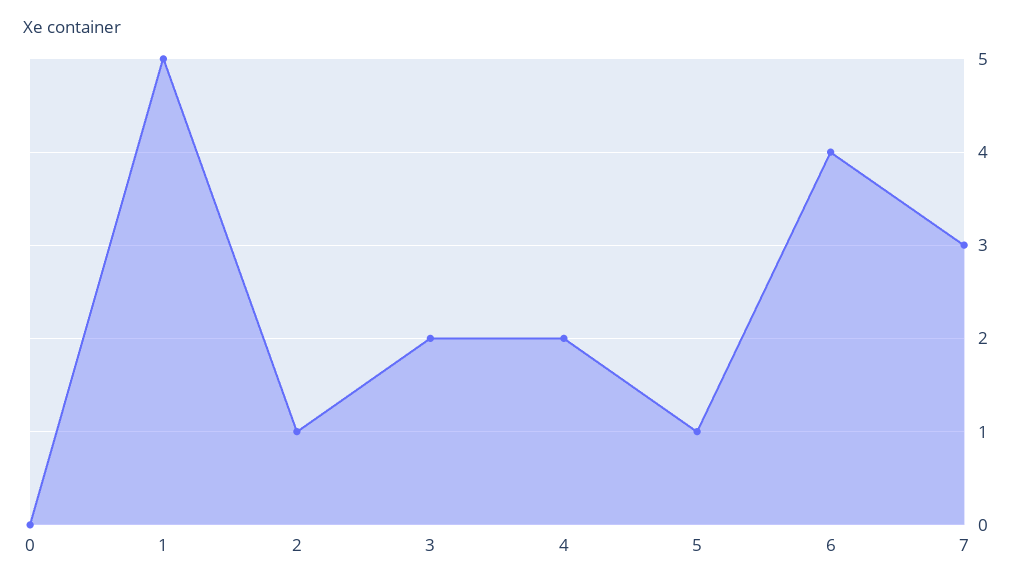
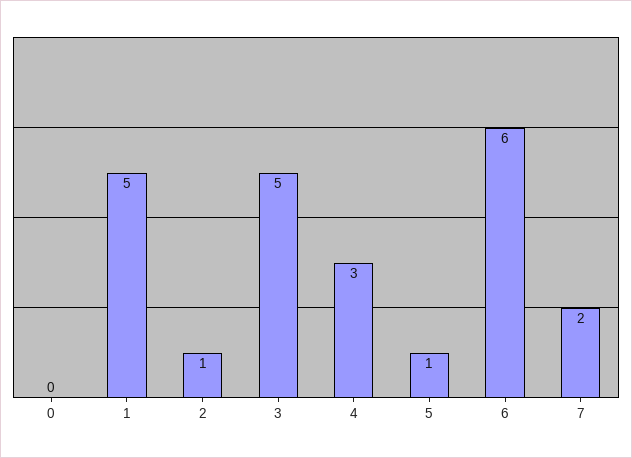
  {
    "0": 0,
    "1": 5,
    "2": 1,
-   "3": 2,
+   "3": 5,
-   "4": 2,
+   "4": 3,
    "5": 1,
-   "6": 4,
+   "6": 6,
-   "7": 3
+   "7": 2
  }

